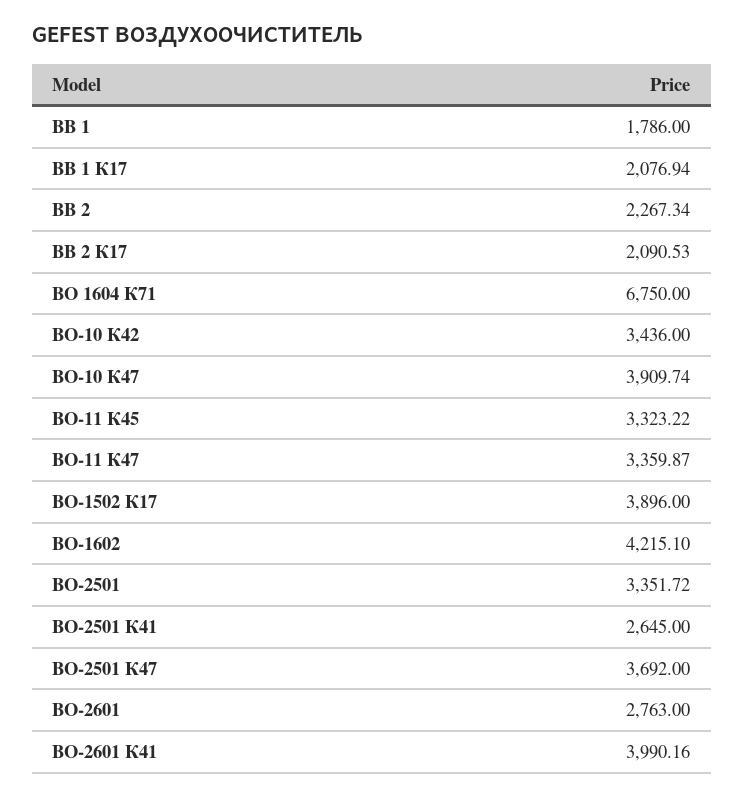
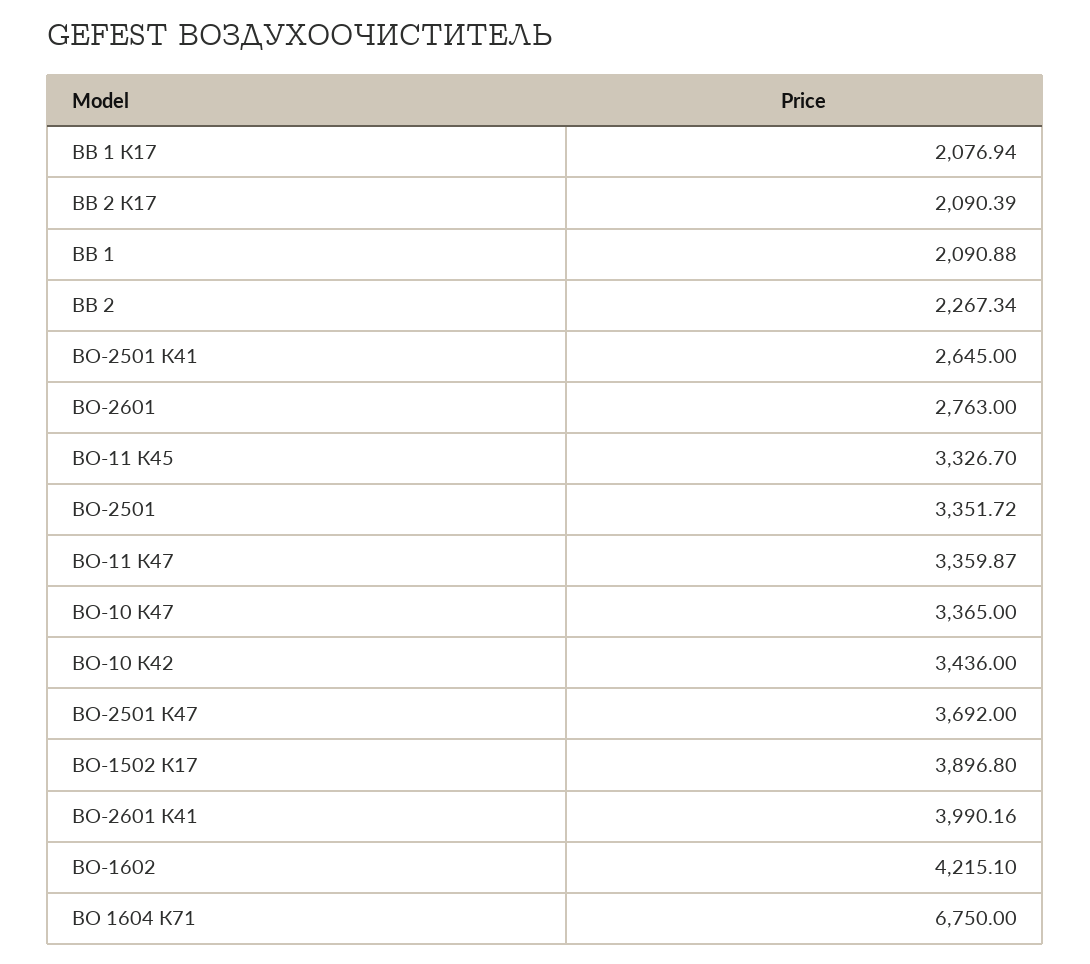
  {
-   "ВВ 1": 1786,
+   "ВВ 1": 2090.88,
    "ВВ 1 К17": 2076.94,
    "ВВ 2": 2267.34,
-   "ВВ 2 К17": 2090.53,
+   "ВВ 2 К17": 2090.39,
    "ВО 1604 К71": 6750,
    "ВО-10 К42": 3436,
-   "ВО-10 К47": 3909.74,
+   "ВО-10 К47": 3365,
-   "ВО-11 К45": 3323.22,
+   "ВО-11 К45": 3326.7,
    "ВО-11 К47": 3359.87,
-   "ВО-1502 К17": 3896,
+   "ВО-1502 К17": 3896.8,
    "ВО-1602": 4215.1,
    "ВО-2501": 3351.72,
    "ВО-2501 К41": 2645,
    "ВО-2501 К47": 3692,
    "ВО-2601": 2763,
    "ВО-2601 К41": 3990.16
  }

